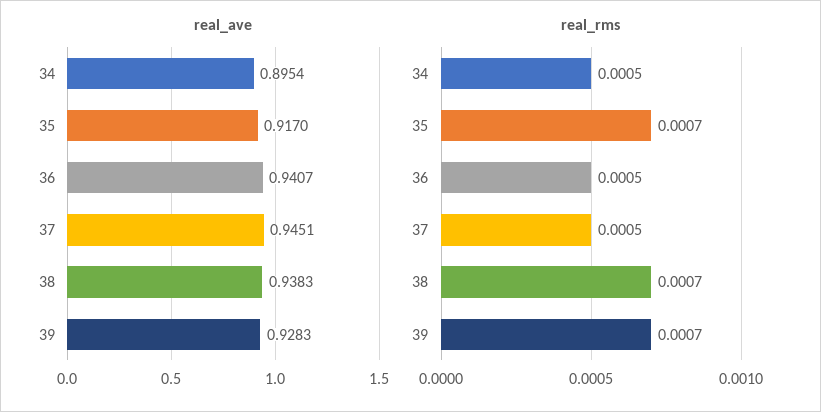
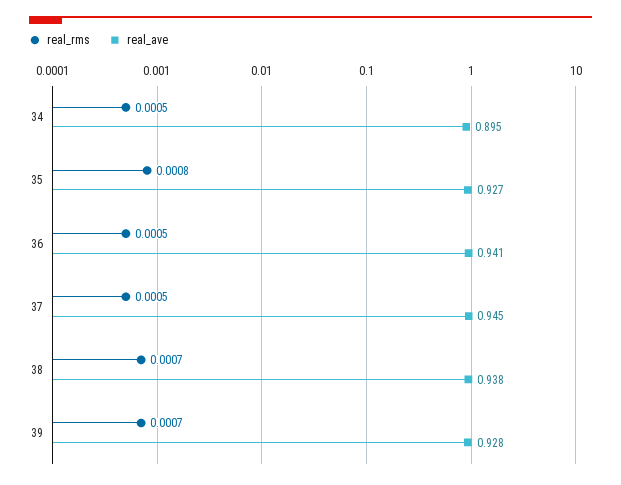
  {
    "real_ave": {
      "34": 0.8954,
-     "35": 0.917,
+     "35": 0.927,
      "36": 0.9407,
      "37": 0.9451,
      "38": 0.9383,
      "39": 0.9283
    },
    "real_rms": {
      "34": 0.0005,
-     "35": 0.0007,
+     "35": 0.0008,
      "36": 0.0005,
      "37": 0.0005,
      "38": 0.0007,
      "39": 0.0007
    }
  }

